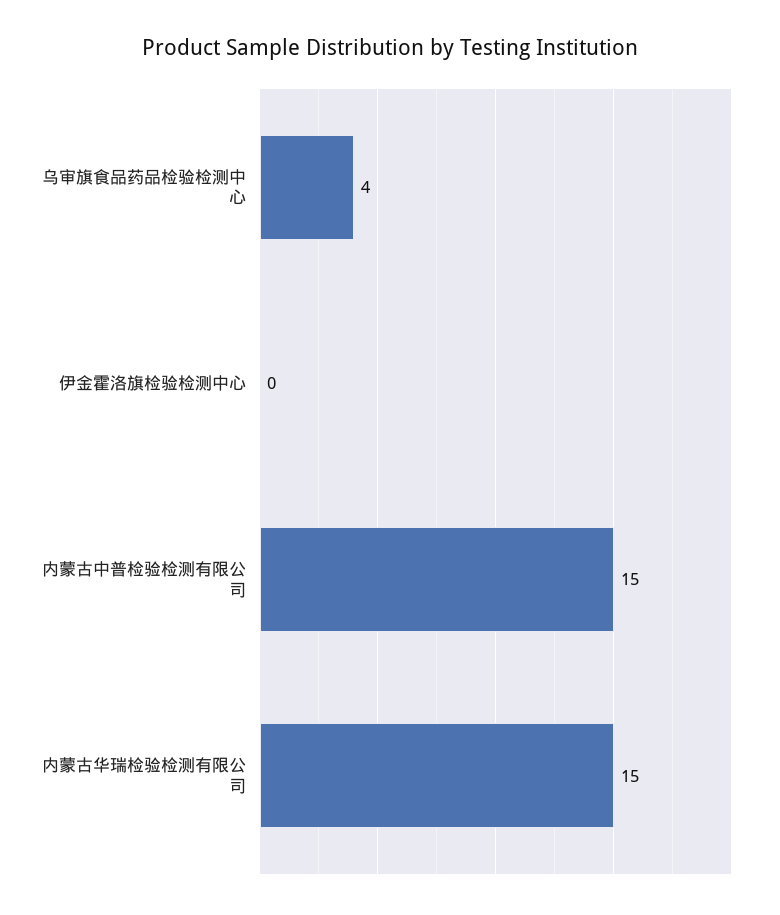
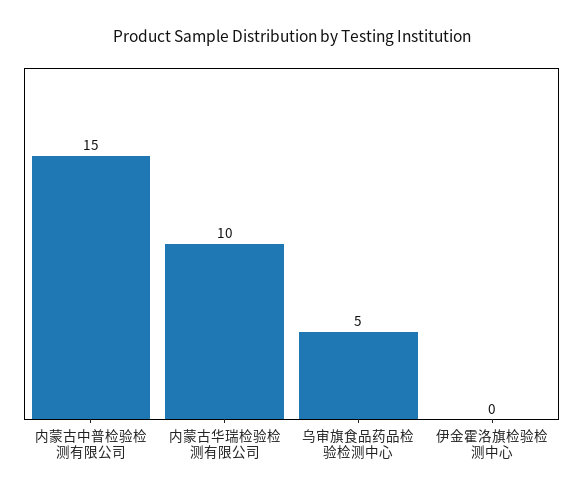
  {
-   "乌审旗食品药品检验检测中心": 4,
+   "乌审旗食品药品检验检测中心": 5,
    "伊金霍洛旗检验检测中心": 0,
    "内蒙古中普检验检测有限公司": 15,
-   "内蒙古华瑞检验检测有限公司": 15
+   "内蒙古华瑞检验检测有限公司": 10
  }

